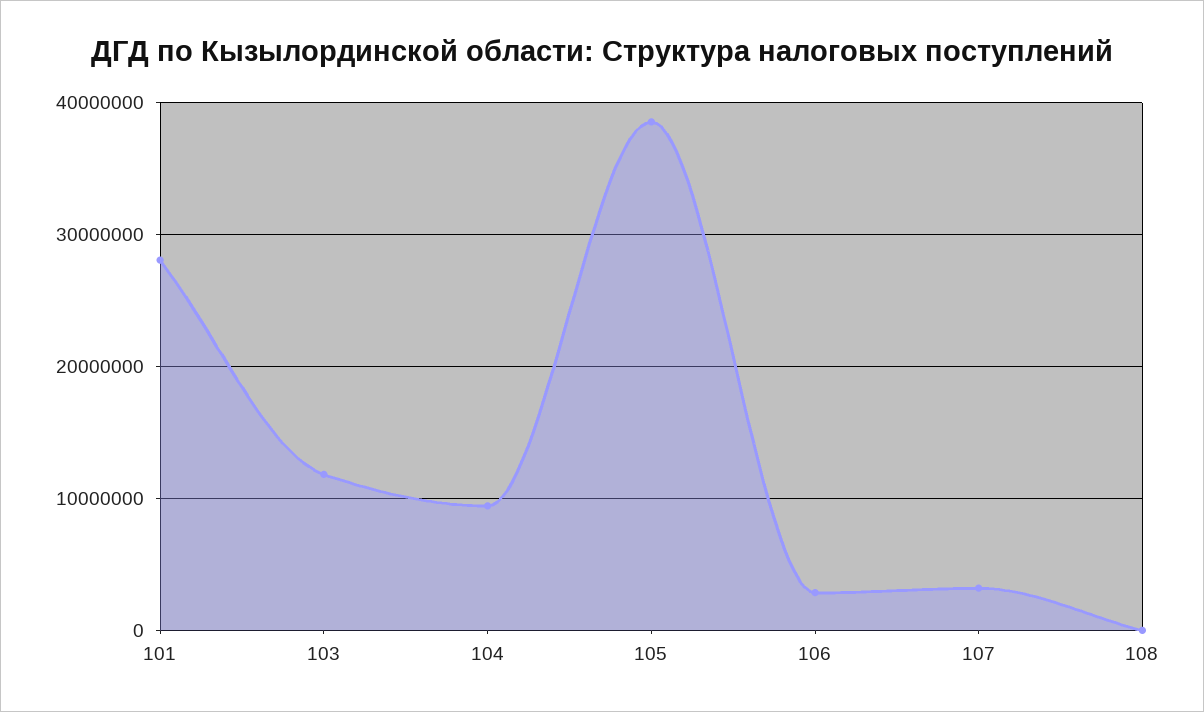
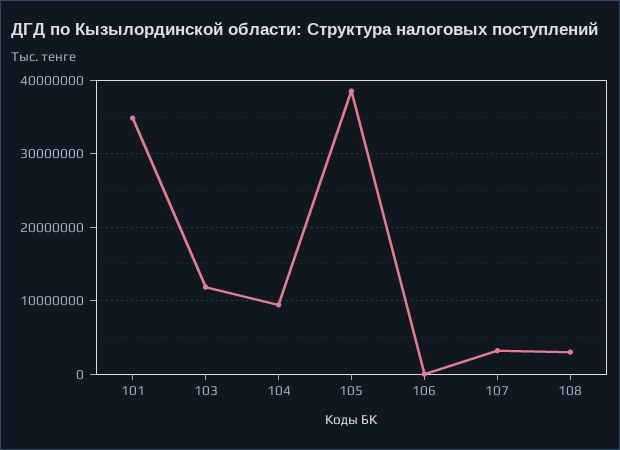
  {
-   "101": 28000000,
+   "101": 35000000,
    "103": 12000000,
    "104": 9000000,
    "105": 39000000,
-   "106": 3000000,
+   "106": 0,
    "107": 3000000,
-   "108": 0
+   "108": 3000000
  }

